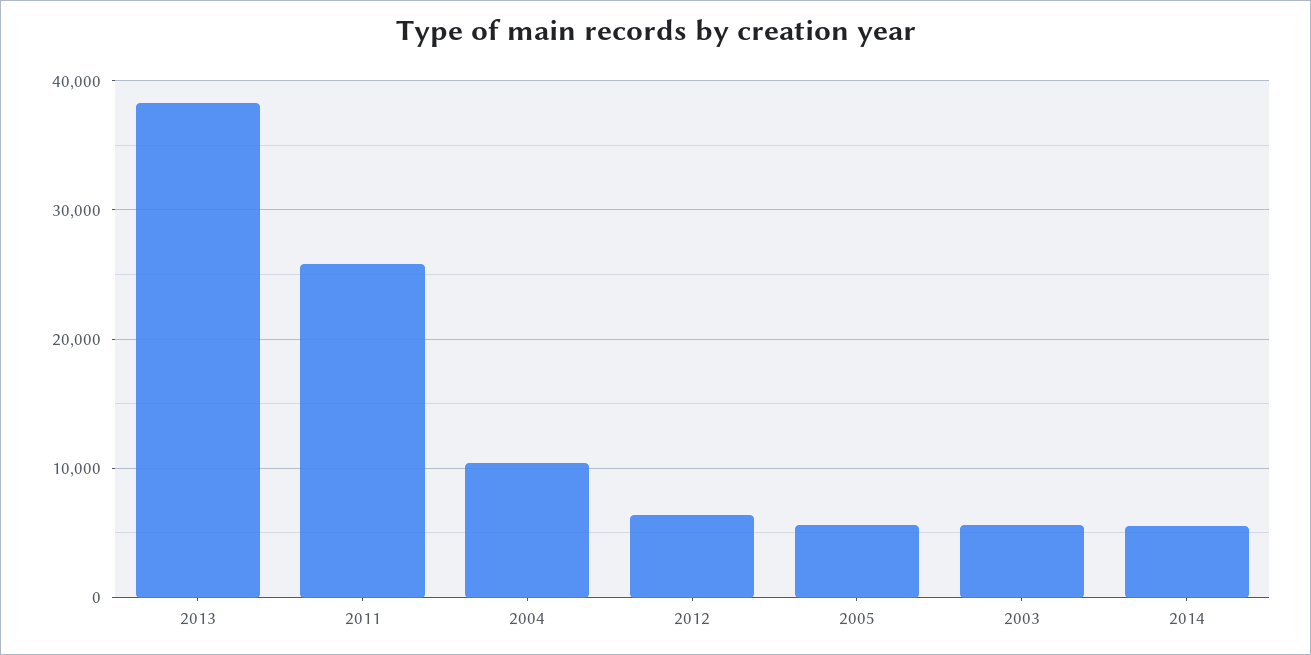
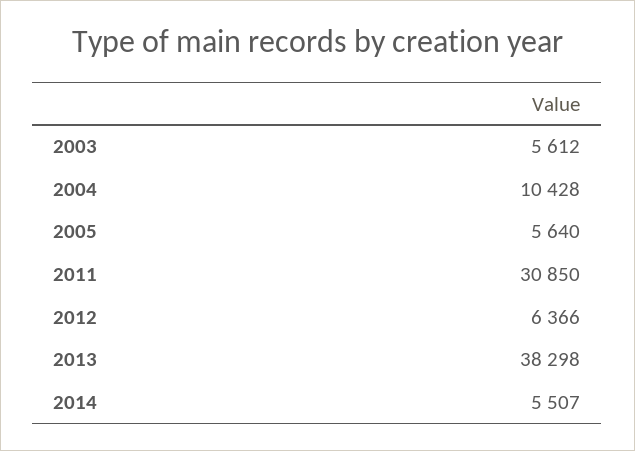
  {
    "2013": 38298,
-   "2011": 26000,
+   "2011": 30850,
    "2004": 10428,
    "2012": 6366,
    "2005": 5640,
    "2003": 5612,
    "2014": 5507
  }

